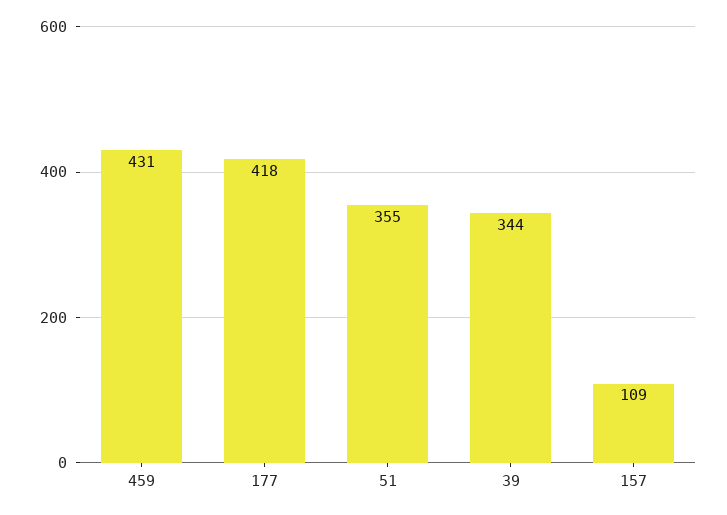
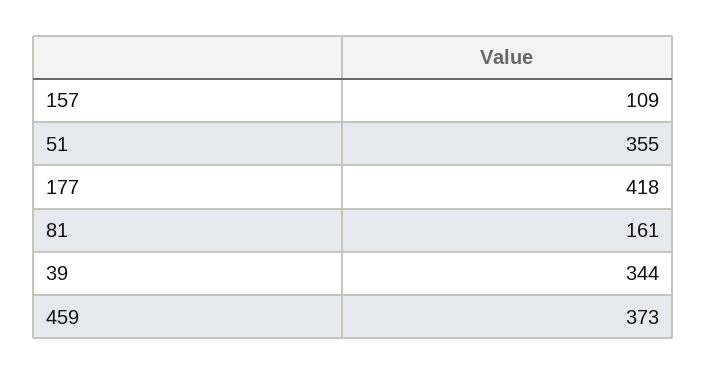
  {
-   "459": 431,
+   "459": 373,
    "177": 418,
    "51": 355,
    "39": 344,
-   "157": 109
+   "157": 109,
+   "81": 161
  }

